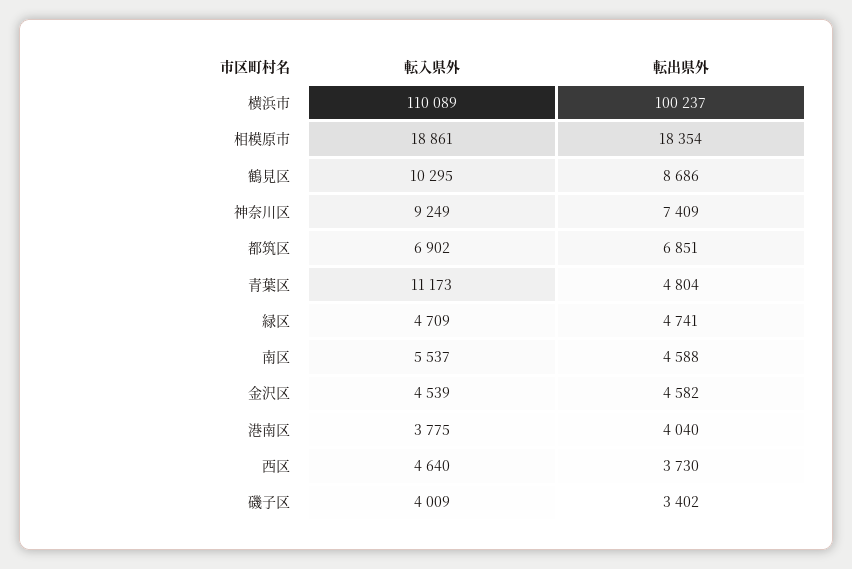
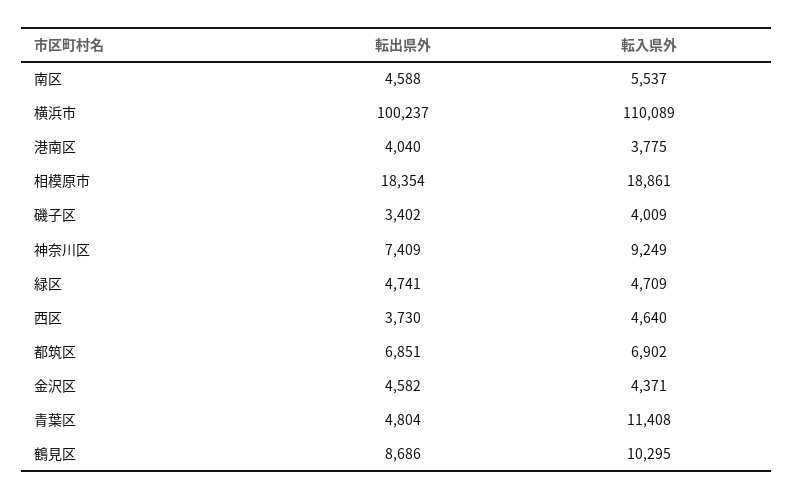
  {
    "転入県外": {
      "横浜市": 110089,
      "相模原市": 18861,
      "鶴見区": 10295,
      "神奈川区": 9249,
      "都筑区": 6902,
-     "青葉区": 11173,
+     "青葉区": 11408,
      "緑区": 4709,
      "南区": 5537,
-     "金沢区": 4539,
+     "金沢区": 4371,
      "港南区": 3775,
      "西区": 4640,
      "磯子区": 4009
    },
    "転出県外": {
      "横浜市": 100237,
      "相模原市": 18354,
      "鶴見区": 8686,
      "神奈川区": 7409,
      "都筑区": 6851,
      "青葉区": 4804,
      "緑区": 4741,
      "南区": 4588,
      "金沢区": 4582,
      "港南区": 4040,
      "西区": 3730,
      "磯子区": 3402
    }
  }

